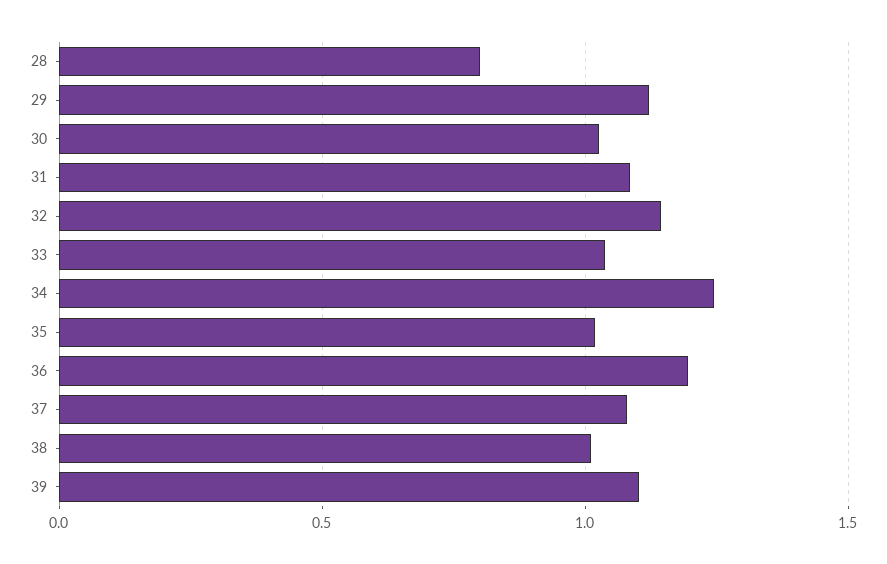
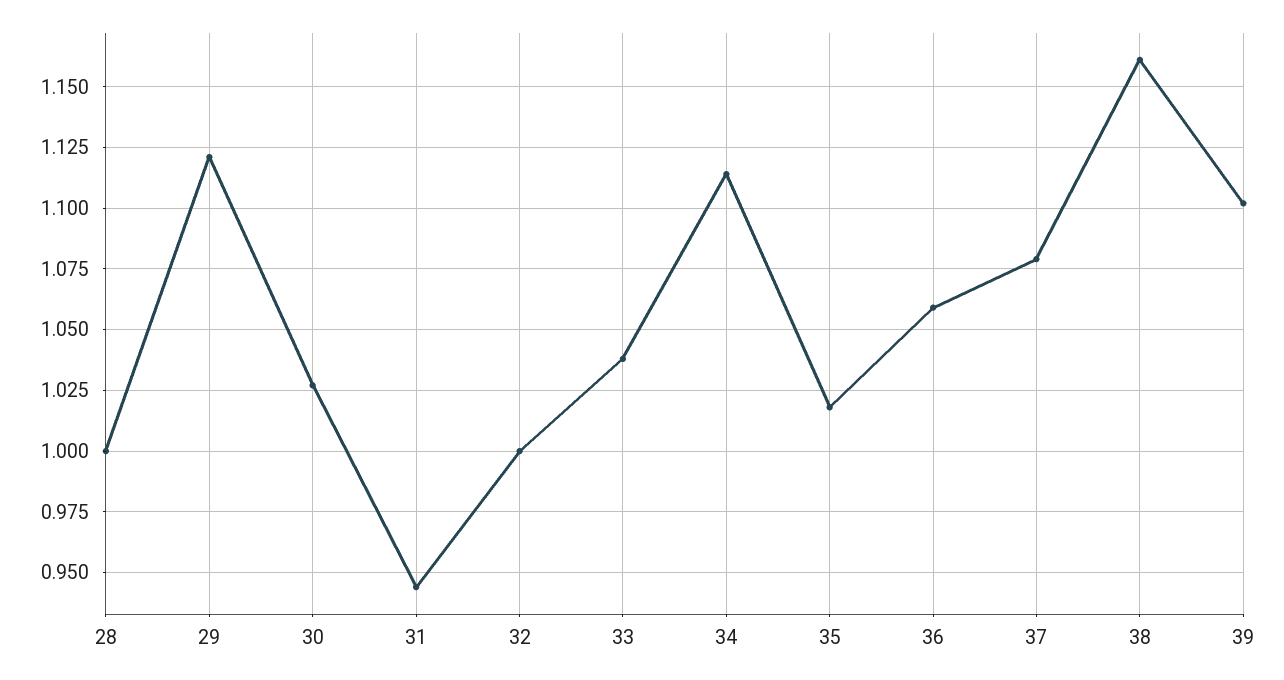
  {
-   "28": 0.8,
+   "28": 1,
    "29": 1.12,
    "30": 1.025,
-   "31": 1.1,
+   "31": 0.945,
-   "32": 1.15,
+   "32": 1,
    "33": 1.04,
-   "34": 1.25,
+   "34": 1.115,
    "35": 1.02,
-   "36": 1.2,
+   "36": 1.06,
    "37": 1.08,
-   "38": 1,
+   "38": 1.16,
    "39": 1.1
  }

